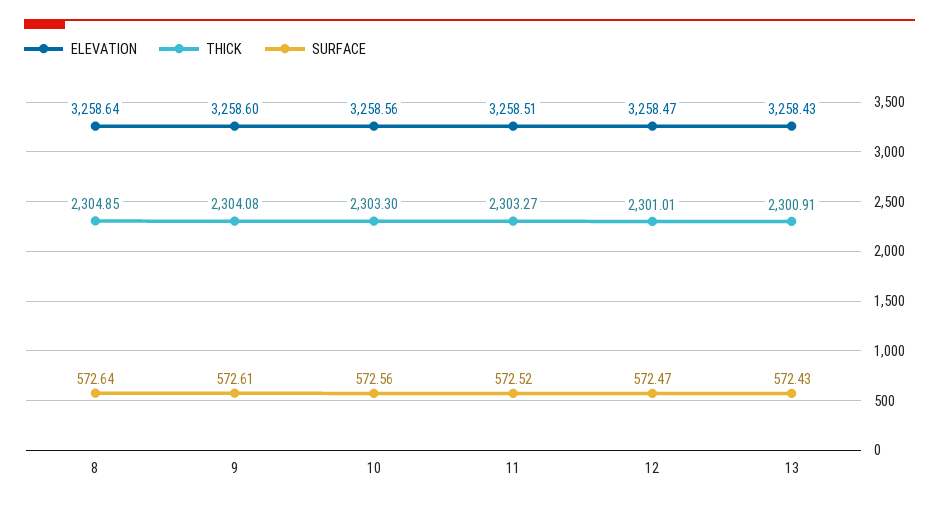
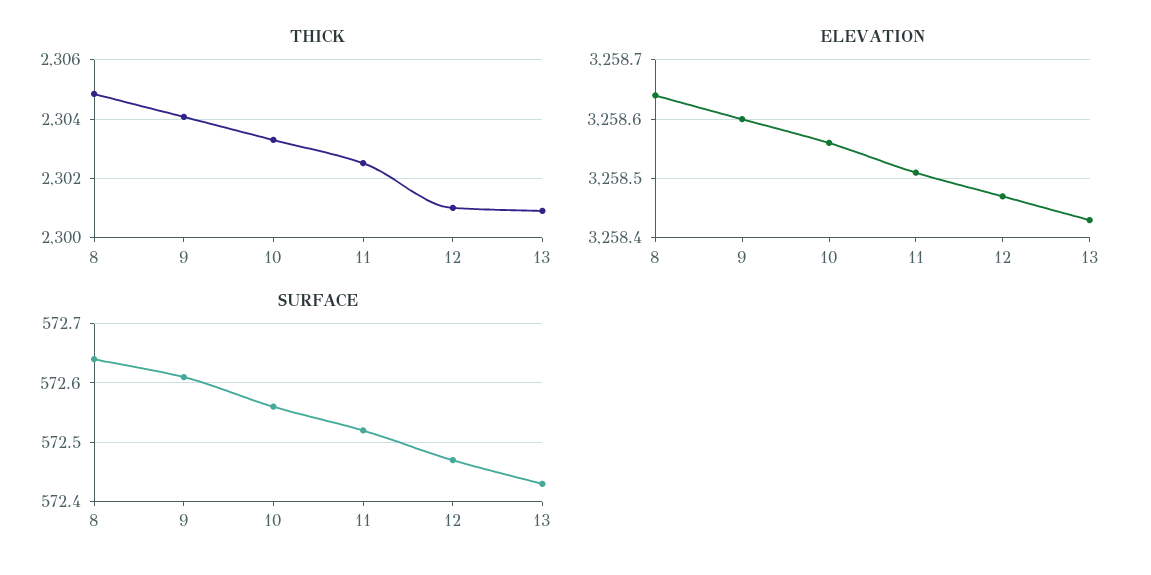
  {
    "ELEVATION": {
      "8": 3258.64,
      "9": 3258.6,
      "10": 3258.56,
      "11": 3258.51,
      "12": 3258.47,
      "13": 3258.43
    },
    "THICK": {
      "8": 2304.85,
      "9": 2304.08,
      "10": 2303.3,
-     "11": 2303.27,
+     "11": 2302.5,
      "12": 2301.01,
      "13": 2300.91
    },
    "SURFACE": {
      "8": 572.64,
      "9": 572.61,
      "10": 572.56,
      "11": 572.52,
      "12": 572.47,
      "13": 572.43
    }
  }

